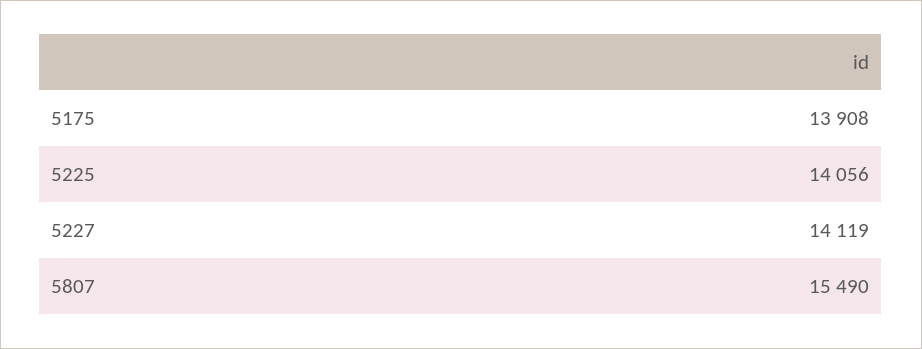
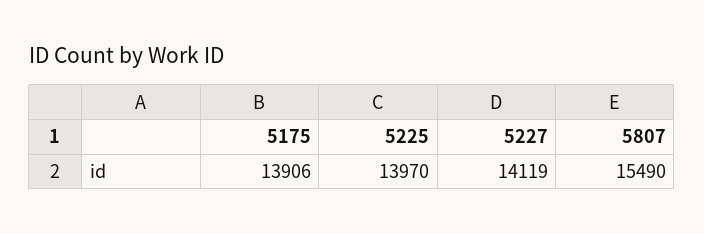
  {
-   "5175": 13908,
+   "5175": 13906,
-   "5225": 14056,
+   "5225": 13970,
    "5227": 14119,
    "5807": 15490
  }

